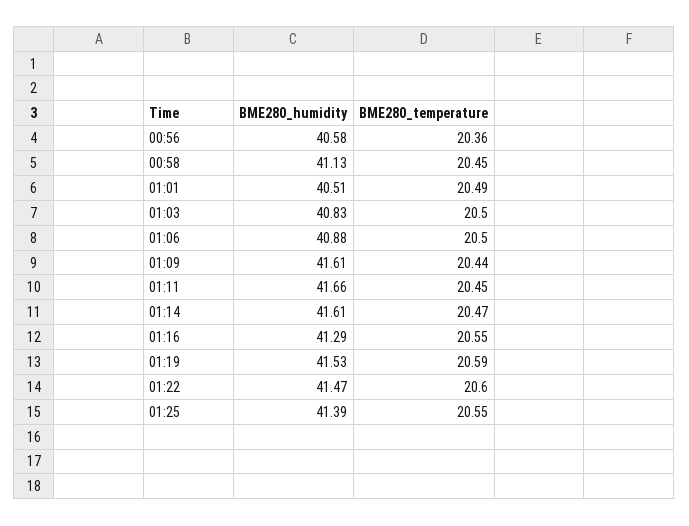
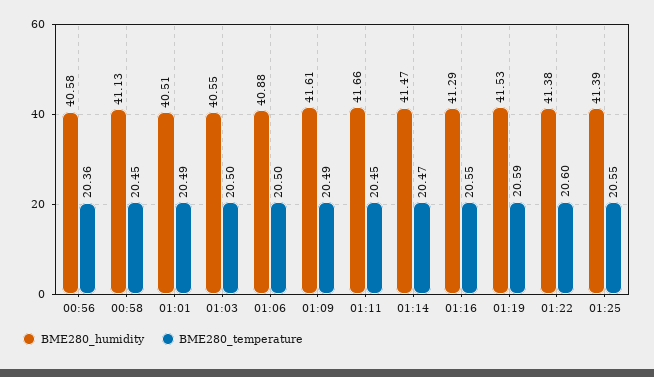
  {
    "BME280_humidity": {
      "00:56": 40.58,
      "00:58": 41.13,
      "01:01": 40.51,
-     "01:03": 40.83,
+     "01:03": 40.55,
      "01:06": 40.88,
      "01:09": 41.61,
      "01:11": 41.66,
-     "01:14": 41.61,
+     "01:14": 41.47,
      "01:16": 41.29,
      "01:19": 41.53,
-     "01:22": 41.47,
+     "01:22": 41.38,
      "01:25": 41.39
    },
    "BME280_temperature": {
      "00:56": 20.36,
      "00:58": 20.45,
      "01:01": 20.49,
      "01:03": 20.5,
      "01:06": 20.5,
-     "01:09": 20.44,
+     "01:09": 20.49,
      "01:11": 20.45,
      "01:14": 20.47,
      "01:16": 20.55,
      "01:19": 20.59,
      "01:22": 20.6,
      "01:25": 20.55
    }
  }

